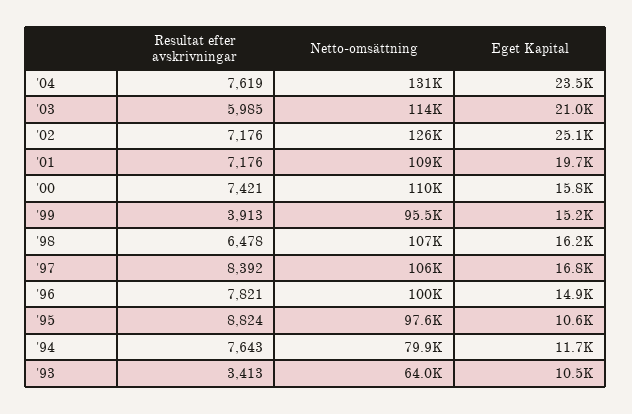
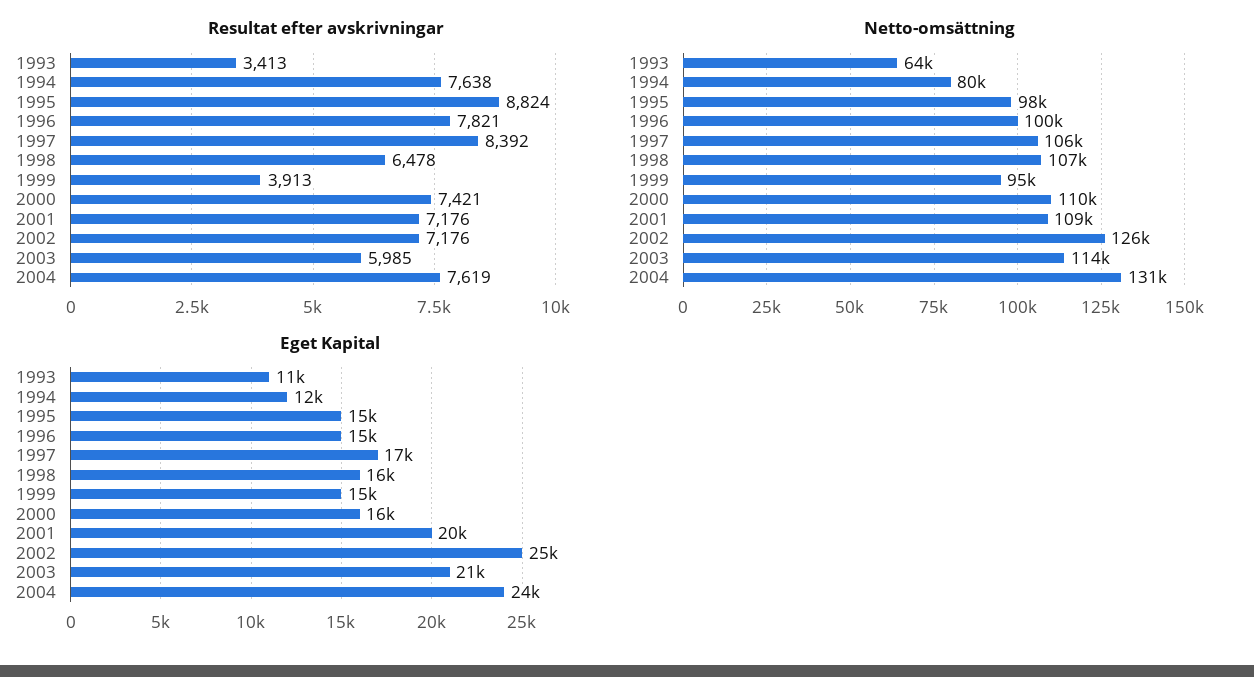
  {
    "Resultat efter avskrivningar": {
      "'04": 7619,
      "'03": 5985,
      "'02": 7176,
      "'01": 7176,
      "'00": 7421,
      "'99": 3913,
      "'98": 6478,
      "'97": 8392,
      "'96": 7821,
      "'95": 8824,
-     "'94": 7643,
+     "'94": 7638,
      "'93": 3413
    },
    "Netto-omsättning": {
      "'04": 131000,
      "'03": 114000,
      "'02": 126000,
      "'01": 109000,
      "'00": 110000,
      "'99": 95500,
      "'98": 107000,
      "'97": 106000,
      "'96": 100000,
      "'95": 97600,
      "'94": 79900,
      "'93": 64000
    },
    "Eget Kapital": {
      "'04": 23500,
      "'03": 21000,
      "'02": 25100,
      "'01": 19700,
      "'00": 15800,
      "'99": 15200,
      "'98": 16200,
      "'97": 16800,
      "'96": 14900,
-     "'95": 10600,
+     "'95": 15000,
      "'94": 11700,
      "'93": 10500
    }
  }

